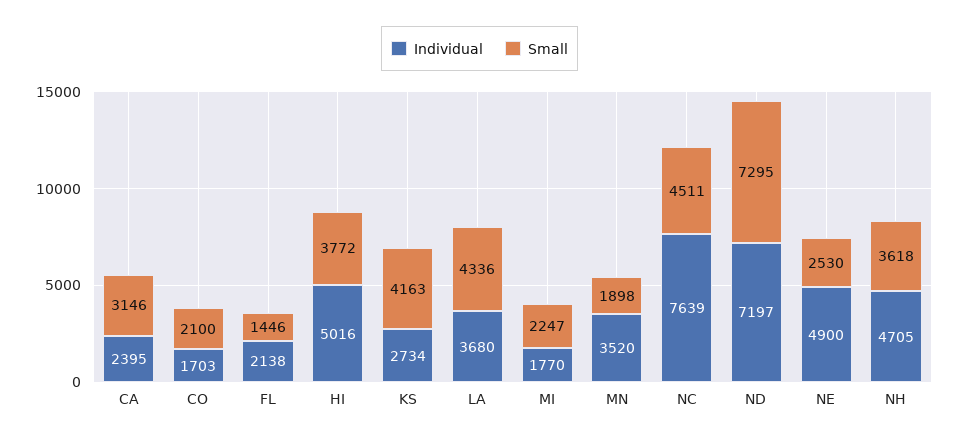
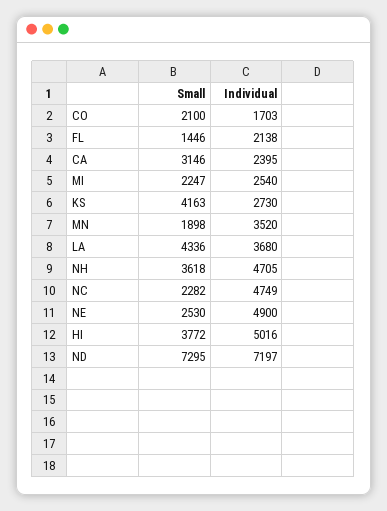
  {
    "Individual": {
      "CA": 2395,
      "CO": 1703,
      "FL": 2138,
      "HI": 5016,
-     "KS": 2734,
+     "KS": 2730,
      "LA": 3680,
-     "MI": 1770,
+     "MI": 2540,
      "MN": 3520,
-     "NC": 7639,
+     "NC": 4749,
      "ND": 7197,
      "NE": 4900,
      "NH": 4705
    },
    "Small": {
      "CA": 3146,
      "CO": 2100,
      "FL": 1446,
      "HI": 3772,
      "KS": 4163,
      "LA": 4336,
      "MI": 2247,
      "MN": 1898,
-     "NC": 4511,
+     "NC": 2282,
      "ND": 7295,
      "NE": 2530,
      "NH": 3618
    }
  }

